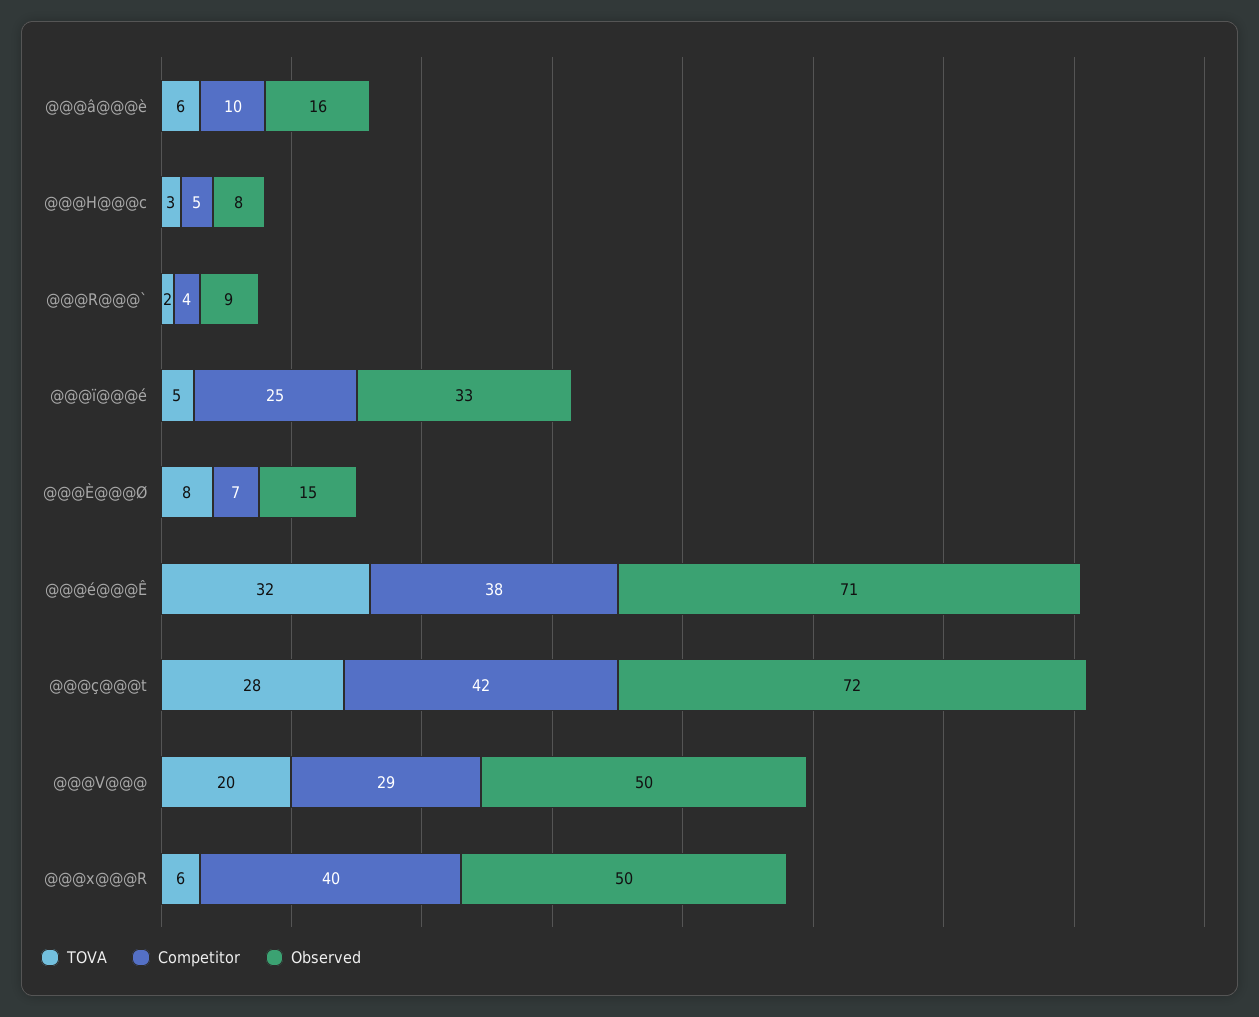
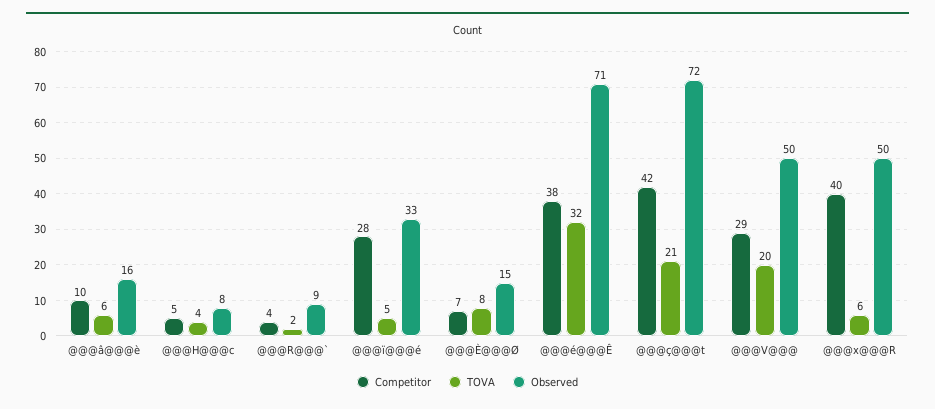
  {
    "TOVA": {
      "@@@â@@@è": 6,
-     "@@@H@@@c": 3,
+     "@@@H@@@c": 4,
      "@@@R@@@`": 2,
      "@@@ï@@@é": 5,
      "@@@È@@@Ø": 8,
      "@@@é@@@Ê": 32,
-     "@@@ç@@@t": 28,
+     "@@@ç@@@t": 21,
      "@@@V@@@": 20,
      "@@@x@@@R": 6
    },
    "Competitor": {
      "@@@â@@@è": 10,
      "@@@H@@@c": 5,
      "@@@R@@@`": 4,
-     "@@@ï@@@é": 25,
+     "@@@ï@@@é": 28,
      "@@@È@@@Ø": 7,
      "@@@é@@@Ê": 38,
      "@@@ç@@@t": 42,
      "@@@V@@@": 29,
      "@@@x@@@R": 40
    },
    "Observed": {
      "@@@â@@@è": 16,
      "@@@H@@@c": 8,
      "@@@R@@@`": 9,
      "@@@ï@@@é": 33,
      "@@@È@@@Ø": 15,
      "@@@é@@@Ê": 71,
      "@@@ç@@@t": 72,
      "@@@V@@@": 50,
      "@@@x@@@R": 50
    }
  }

